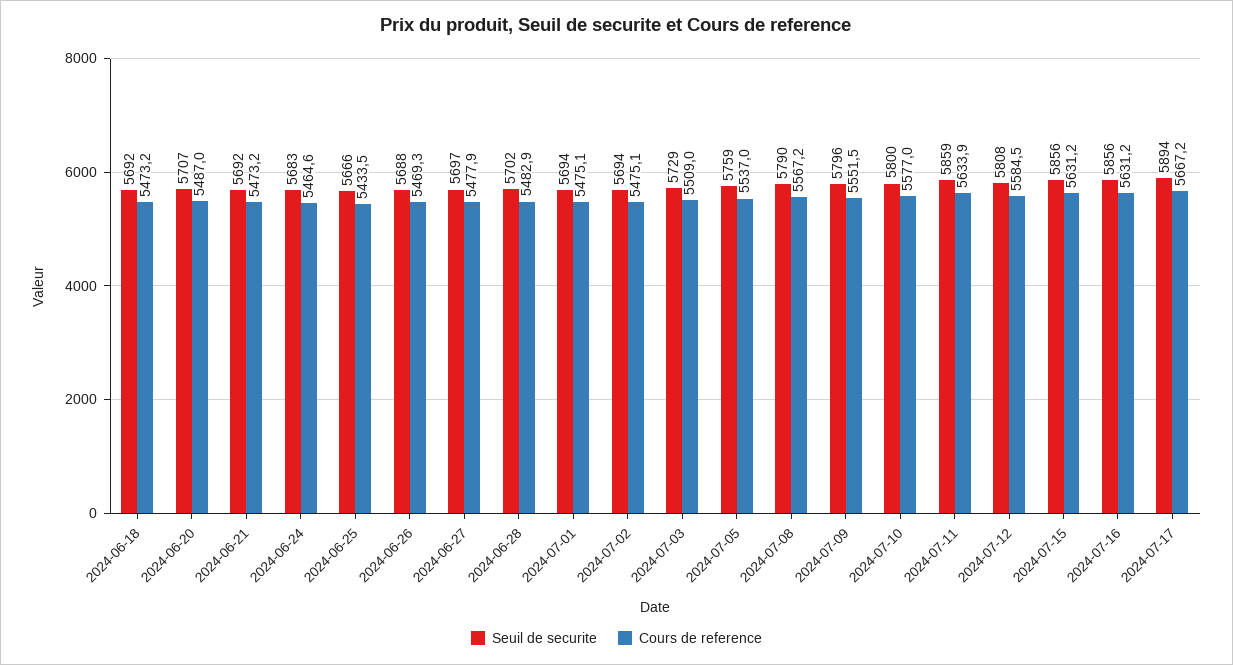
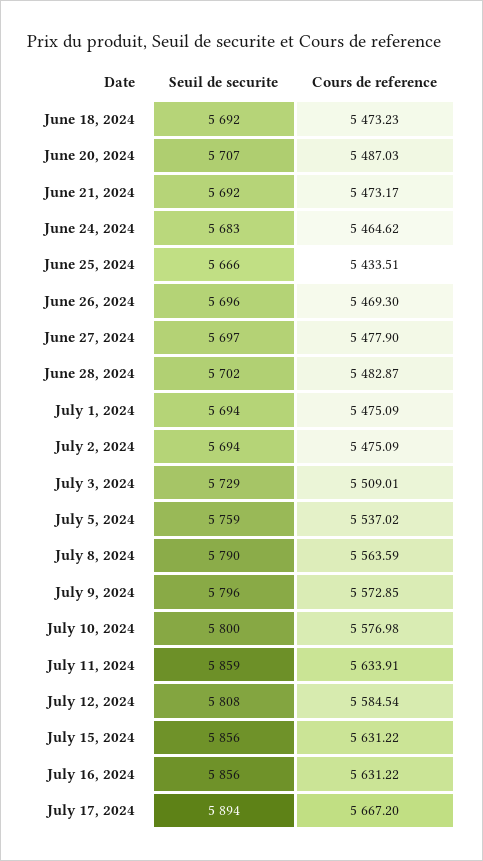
  {
    "Seuil de securite": {
      "2024-06-18": 5692,
      "2024-06-20": 5707,
      "2024-06-21": 5692,
      "2024-06-24": 5683,
      "2024-06-25": 5666,
-     "2024-06-26": 5688,
+     "2024-06-26": 5696,
      "2024-06-27": 5697,
      "2024-06-28": 5702,
      "2024-07-01": 5694,
      "2024-07-02": 5694,
      "2024-07-03": 5729,
      "2024-07-05": 5759,
      "2024-07-08": 5790,
      "2024-07-09": 5796,
      "2024-07-10": 5800,
      "2024-07-11": 5859,
      "2024-07-12": 5808,
      "2024-07-15": 5856,
      "2024-07-16": 5856,
      "2024-07-17": 5894
    },
    "Cours de reference": {
      "2024-06-18": 5473.23,
      "2024-06-20": 5487.03,
      "2024-06-21": 5473.17,
      "2024-06-24": 5464.62,
      "2024-06-25": 5433.51,
      "2024-06-26": 5469.3,
      "2024-06-27": 5477.9,
      "2024-06-28": 5482.87,
      "2024-07-01": 5475.09,
      "2024-07-02": 5475.09,
      "2024-07-03": 5509.01,
      "2024-07-05": 5537.02,
-     "2024-07-08": 5567.2,
+     "2024-07-08": 5563.59,
-     "2024-07-09": 5551.5,
+     "2024-07-09": 5572.85,
      "2024-07-10": 5576.98,
      "2024-07-11": 5633.91,
      "2024-07-12": 5584.54,
      "2024-07-15": 5631.22,
      "2024-07-16": 5631.22,
      "2024-07-17": 5667.2
    }
  }

